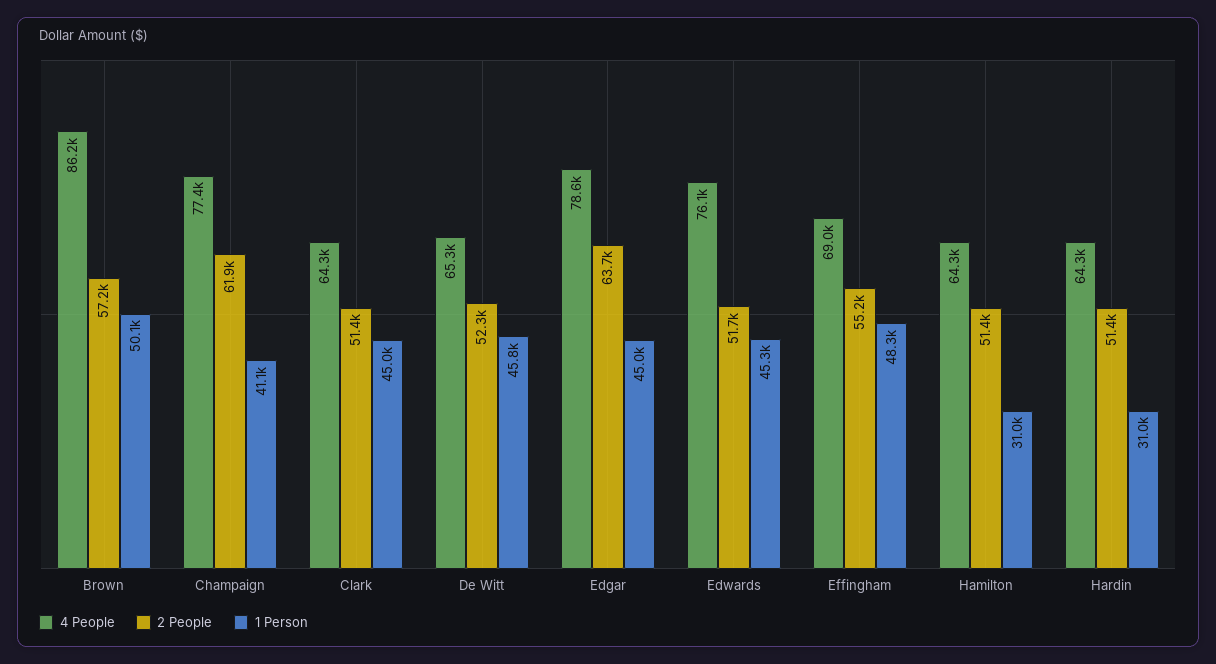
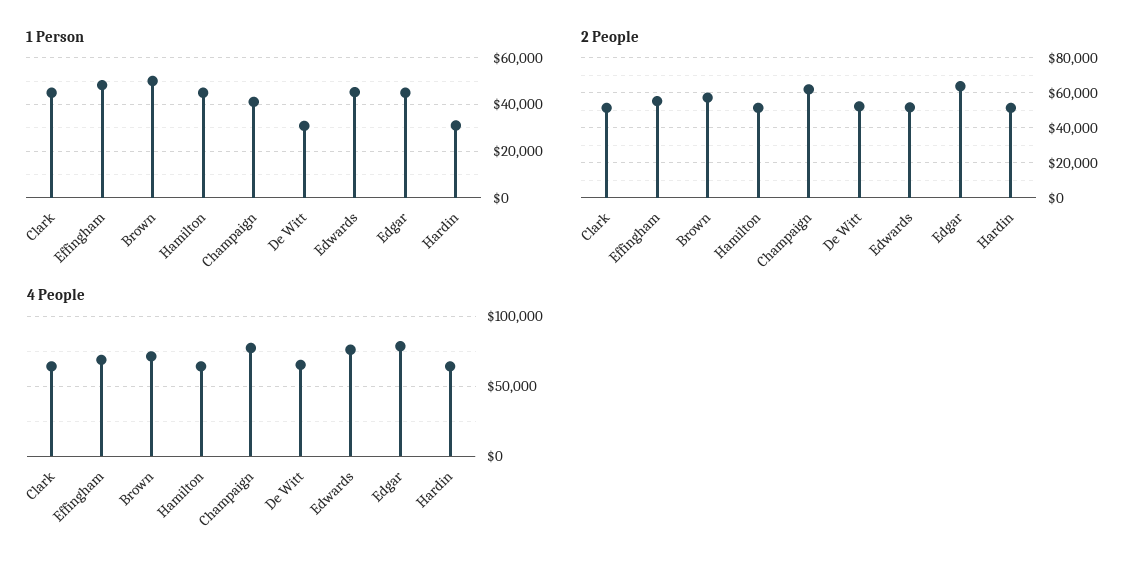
  {
    "4 People": {
-     "Brown": 86200,
+     "Brown": 70000,
      "Champaign": 77400,
      "Clark": 64300,
      "De Witt": 65300,
      "Edgar": 78600,
      "Edwards": 76100,
      "Effingham": 69000,
      "Hamilton": 64300,
      "Hardin": 64300
    },
    "2 People": {
      "Brown": 57200,
      "Champaign": 61900,
      "Clark": 51400,
      "De Witt": 52300,
      "Edgar": 63700,
      "Edwards": 51700,
      "Effingham": 55200,
      "Hamilton": 51400,
      "Hardin": 51400
    },
    "1 Person": {
      "Brown": 50100,
      "Champaign": 41100,
      "Clark": 45000,
-     "De Witt": 45800,
+     "De Witt": 30000,
      "Edgar": 45000,
      "Edwards": 45300,
      "Effingham": 48300,
-     "Hamilton": 31000,
+     "Hamilton": 45000,
      "Hardin": 31000
    }
  }

